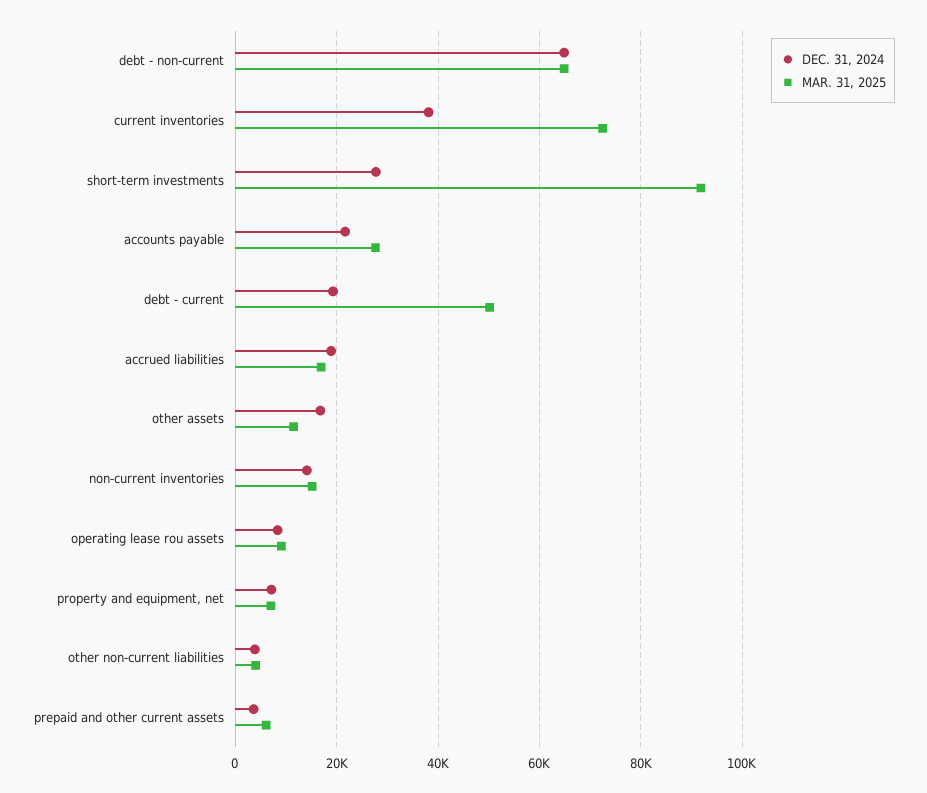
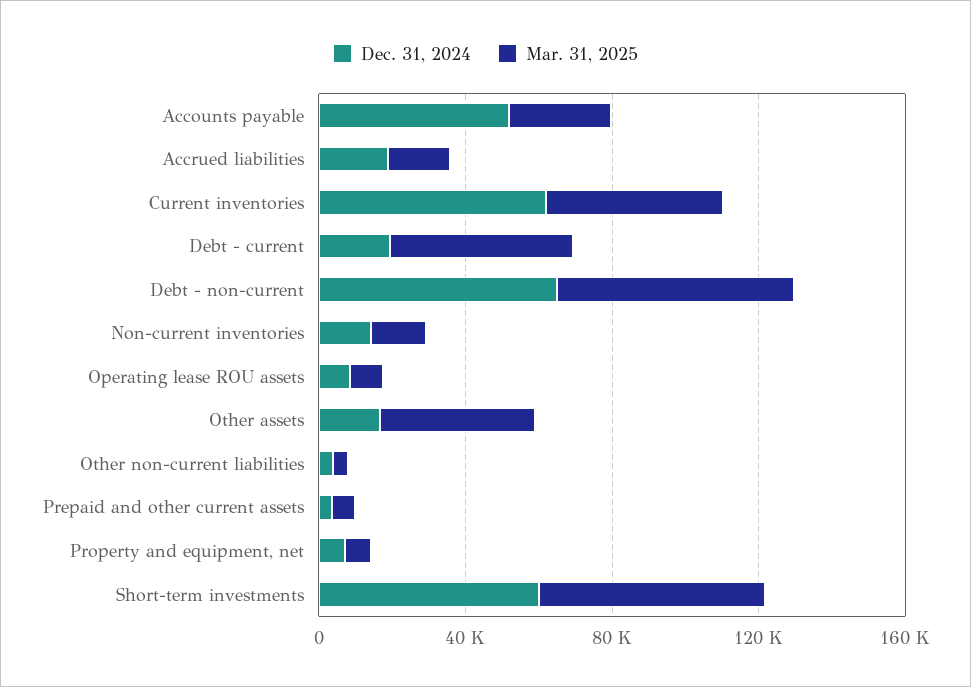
  {
    "DEC. 31, 2024": {
      "debt - non-current": 64000,
-     "current inventories": 38000,
+     "current inventories": 60000,
-     "short-term investments": 28000,
+     "short-term investments": 60000,
-     "accounts payable": 22000,
+     "accounts payable": 50000,
      "debt - current": 20000,
      "accrued liabilities": 18000,
      "other assets": 16000,
      "non-current inventories": 14000,
      "operating lease rou assets": 8000,
      "property and equipment, net": 8000,
      "other non-current liabilities": 4000,
      "prepaid and other current assets": 4000
    },
    "MAR. 31, 2025": {
      "debt - non-current": 64000,
-     "current inventories": 72000,
+     "current inventories": 50000,
-     "short-term investments": 92000,
+     "short-term investments": 60000,
      "accounts payable": 28000,
      "debt - current": 50000,
      "accrued liabilities": 16000,
-     "other assets": 12000,
+     "other assets": 40000,
      "non-current inventories": 16000,
      "operating lease rou assets": 10000,
      "property and equipment, net": 8000,
      "other non-current liabilities": 4000,
      "prepaid and other current assets": 6000
    }
  }

